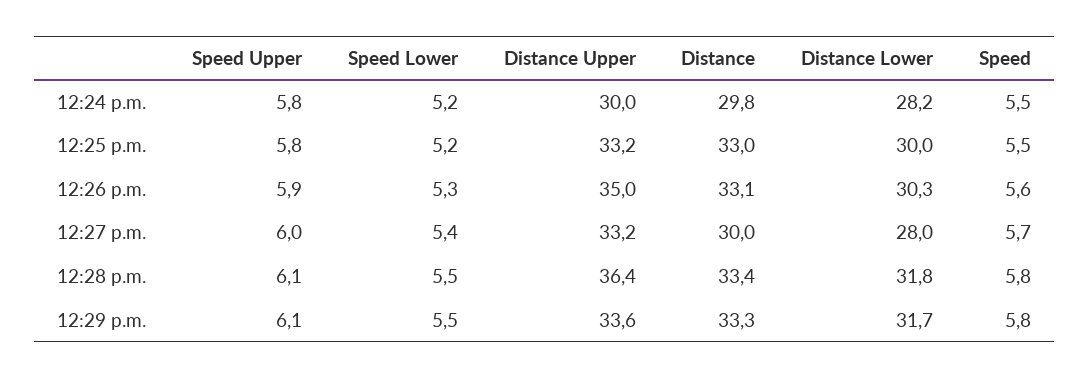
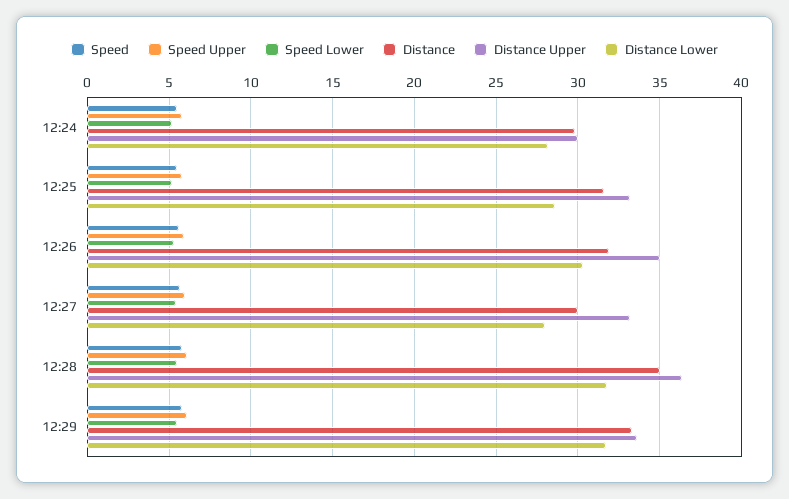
  {
    "Speed Upper": {
      "12:24 p.m.": 5.8,
      "12:25 p.m.": 5.8,
      "12:26 p.m.": 5.9,
      "12:27 p.m.": 6,
      "12:28 p.m.": 6.1,
      "12:29 p.m.": 6.1
    },
    "Speed Lower": {
      "12:24 p.m.": 5.2,
      "12:25 p.m.": 5.2,
      "12:26 p.m.": 5.3,
      "12:27 p.m.": 5.4,
      "12:28 p.m.": 5.5,
      "12:29 p.m.": 5.5
    },
    "Distance Upper": {
      "12:24 p.m.": 30,
      "12:25 p.m.": 33.2,
      "12:26 p.m.": 35,
      "12:27 p.m.": 33.2,
      "12:28 p.m.": 36.4,
      "12:29 p.m.": 33.6
    },
    "Distance": {
      "12:24 p.m.": 29.8,
-     "12:25 p.m.": 33,
+     "12:25 p.m.": 31.5,
-     "12:26 p.m.": 33.1,
+     "12:26 p.m.": 32,
      "12:27 p.m.": 30,
-     "12:28 p.m.": 33.4,
+     "12:28 p.m.": 35,
      "12:29 p.m.": 33.3
    },
    "Distance Lower": {
      "12:24 p.m.": 28.2,
-     "12:25 p.m.": 30,
+     "12:25 p.m.": 28.5,
      "12:26 p.m.": 30.3,
      "12:27 p.m.": 28,
      "12:28 p.m.": 31.8,
      "12:29 p.m.": 31.7
    },
    "Speed": {
      "12:24 p.m.": 5.5,
      "12:25 p.m.": 5.5,
      "12:26 p.m.": 5.6,
      "12:27 p.m.": 5.7,
      "12:28 p.m.": 5.8,
      "12:29 p.m.": 5.8
    }
  }

